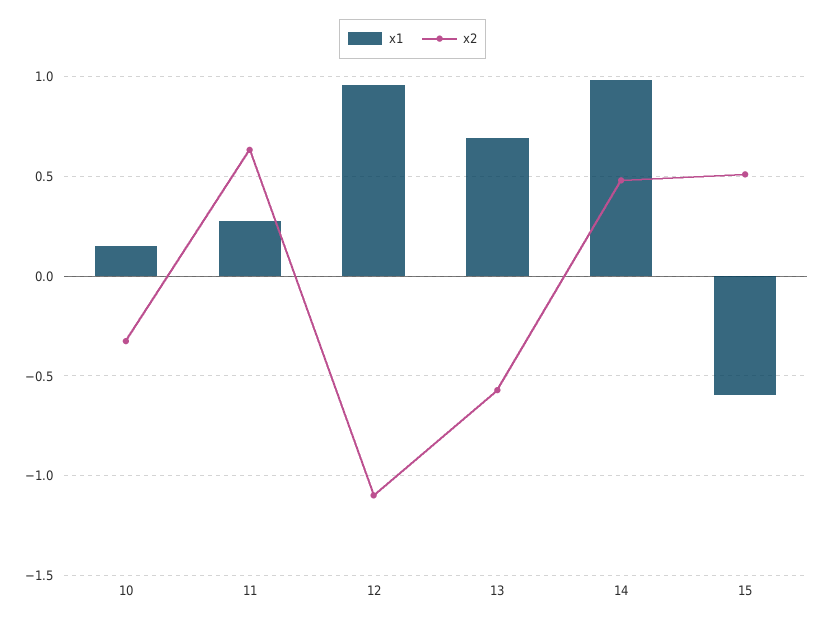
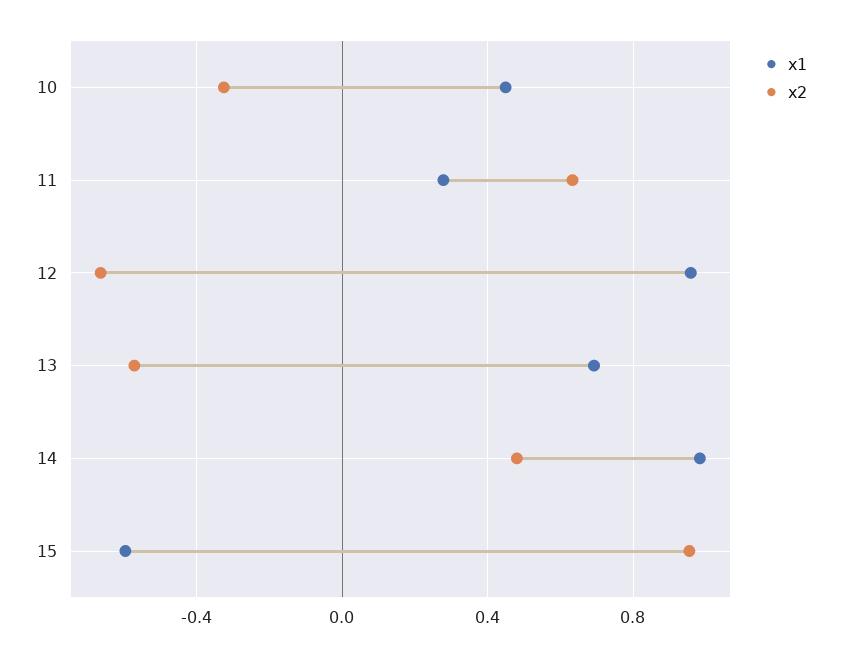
  {
    "x1": {
-     "10": 0.15,
+     "10": 0.45,
      "11": 0.3,
      "12": 0.95,
      "13": 0.7,
      "14": 1,
      "15": -0.6
    },
    "x2": {
      "10": -0.35,
      "11": 0.65,
-     "12": -1.1,
+     "12": -0.65,
      "13": -0.55,
      "14": 0.5,
-     "15": 0.5
+     "15": 0.95
    }
  }

